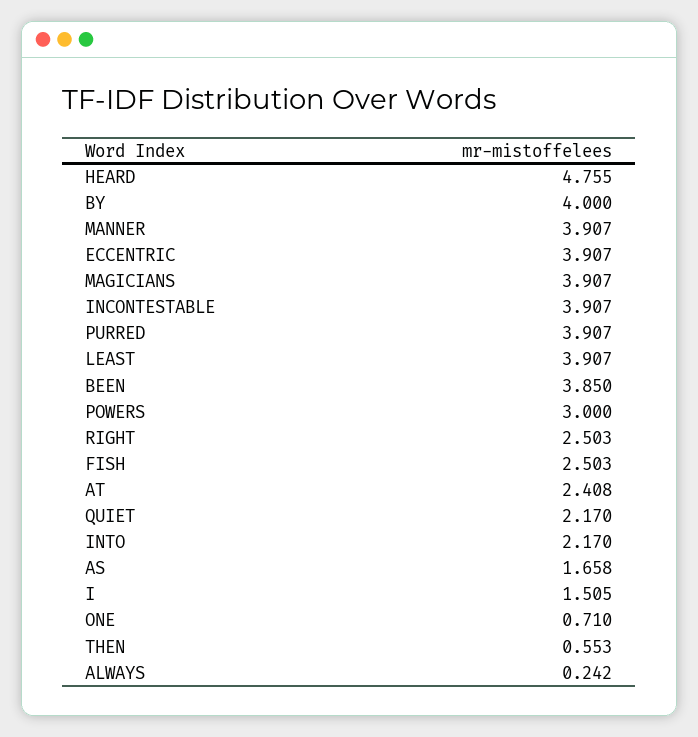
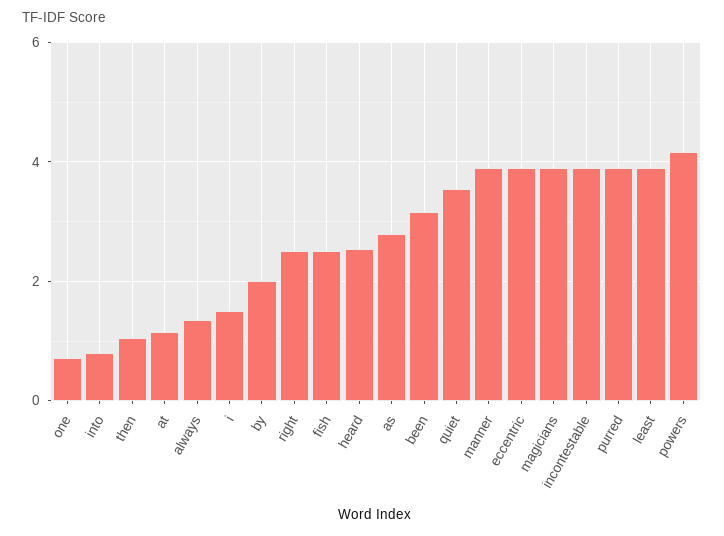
  {
-   "HEARD": 4.755,
+   "HEARD": 2.6,
-   "BY": 4,
+   "BY": 2,
    "MANNER": 3.907,
    "ECCENTRIC": 3.907,
    "MAGICIANS": 3.907,
    "INCONTESTABLE": 3.907,
    "PURRED": 3.907,
    "LEAST": 3.907,
-   "BEEN": 3.85,
+   "BEEN": 3.2,
-   "POWERS": 3,
+   "POWERS": 4.2,
    "RIGHT": 2.503,
    "FISH": 2.503,
-   "AT": 2.408,
+   "AT": 1.2,
-   "QUIET": 2.17,
+   "QUIET": 3.6,
-   "INTO": 2.17,
+   "INTO": 0.8,
-   "AS": 1.658,
+   "AS": 2.8,
    "I": 1.505,
    "ONE": 0.71,
-   "THEN": 0.553,
+   "THEN": 1,
-   "ALWAYS": 0.242
+   "ALWAYS": 1.4
  }

